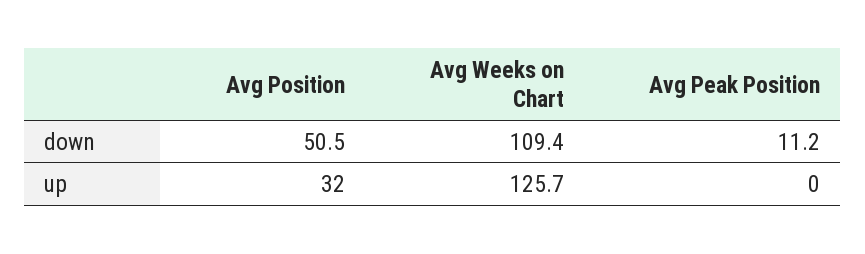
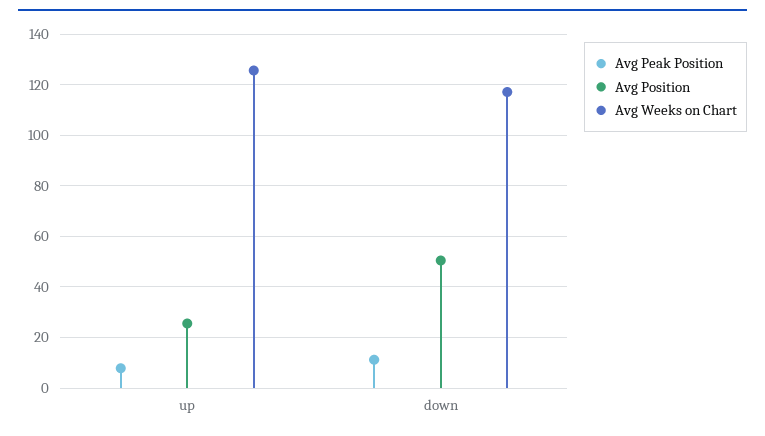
  {
    "Avg Position": {
      "down": 50.5,
-     "up": 32
+     "up": 25
    },
    "Avg Weeks on Chart": {
-     "down": 109.4,
+     "down": 117.5,
      "up": 125.7
    },
    "Avg Peak Position": {
      "down": 11.2,
-     "up": 0
+     "up": 7.5
    }
  }

